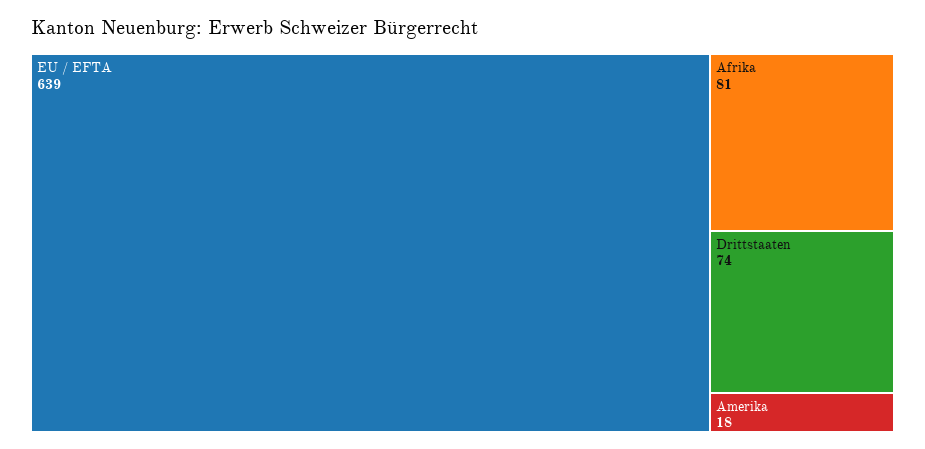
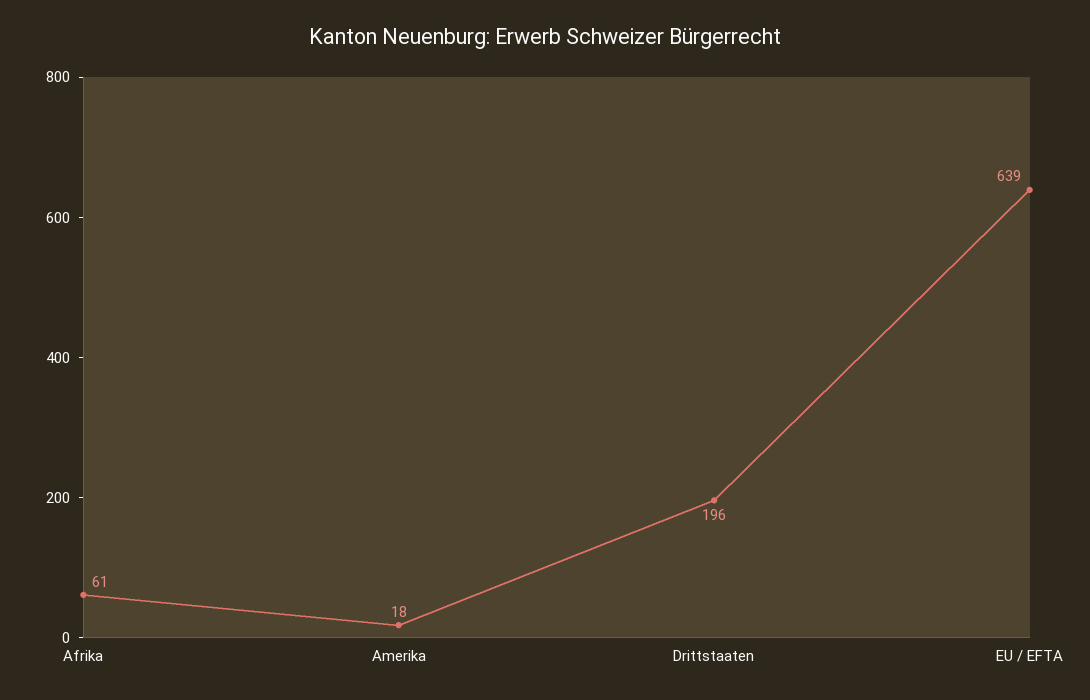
  {
    "EU / EFTA": 639,
-   "Afrika": 81,
+   "Afrika": 61,
-   "Drittstaaten": 74,
+   "Drittstaaten": 196,
    "Amerika": 18
  }

